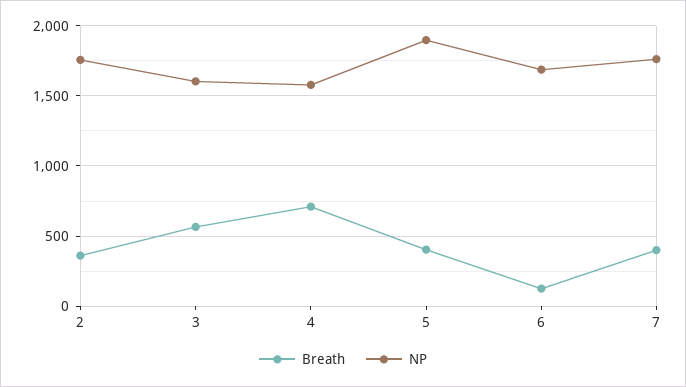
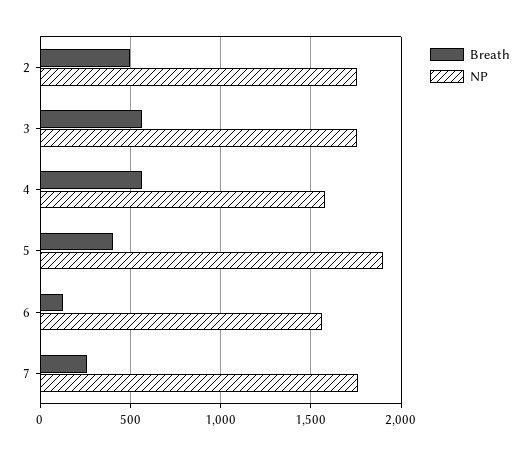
  {
    "Breath": {
-     "2": 350,
+     "2": 500,
      "3": 550,
-     "4": 700,
+     "4": 550,
      "5": 400,
      "6": 150,
-     "7": 400
+     "7": 250
    },
    "NP": {
      "2": 1750,
-     "3": 1600,
+     "3": 1750,
      "4": 1600,
      "5": 1900,
-     "6": 1700,
+     "6": 1550,
      "7": 1750
    }
  }

